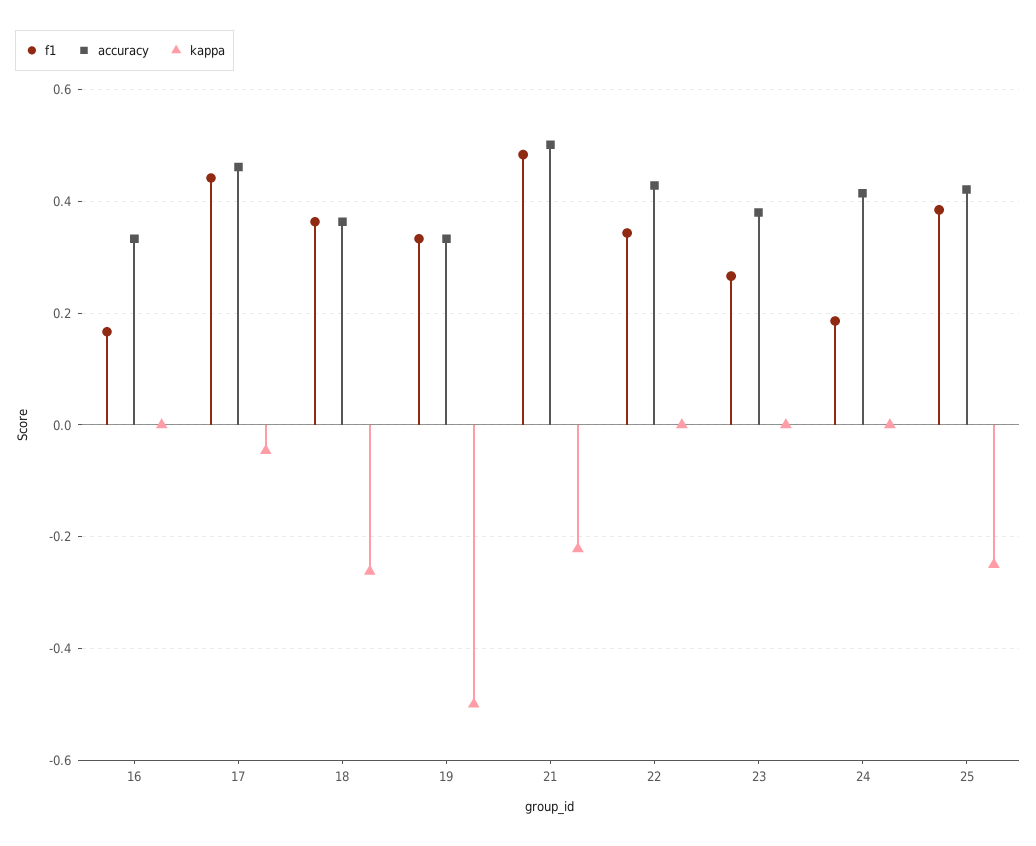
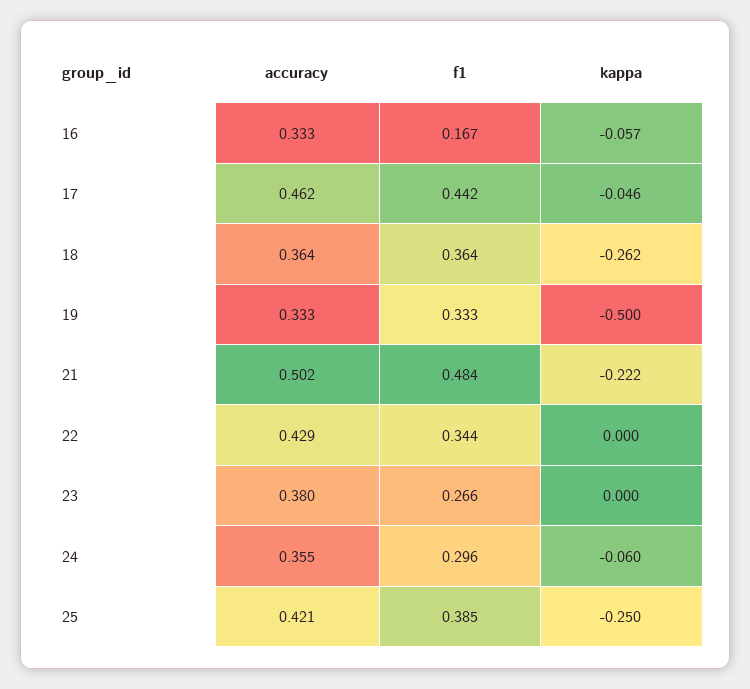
  {
    "f1": {
      "16": 0.167,
      "17": 0.442,
      "18": 0.364,
      "19": 0.333,
      "21": 0.484,
      "22": 0.344,
      "23": 0.266,
-     "24": 0.18,
+     "24": 0.296,
      "25": 0.385
    },
    "accuracy": {
      "16": 0.333,
      "17": 0.462,
      "18": 0.364,
      "19": 0.333,
      "21": 0.502,
      "22": 0.429,
      "23": 0.38,
-     "24": 0.42,
+     "24": 0.355,
      "25": 0.421
    },
    "kappa": {
-     "16": 0,
+     "16": -0.057,
      "17": -0.046,
      "18": -0.262,
      "19": -0.5,
      "21": -0.222,
      "22": 0,
      "23": 0,
-     "24": 0,
+     "24": -0.06,
      "25": -0.25
    }
  }

